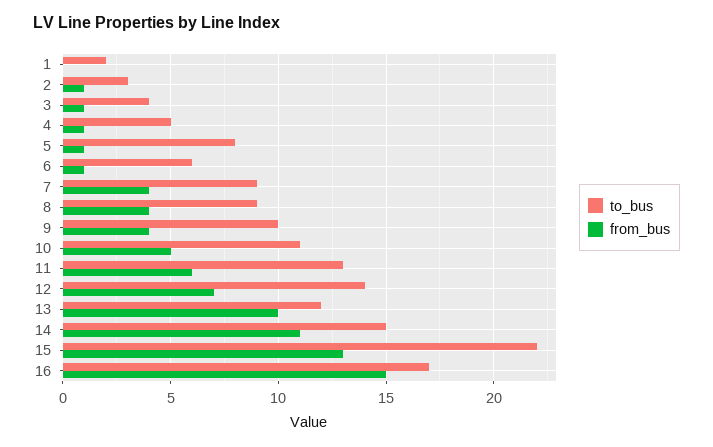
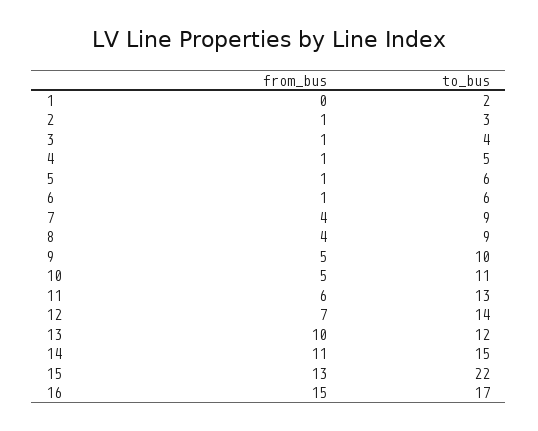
  {
    "to_bus": {
      "1": 2,
      "2": 3,
      "3": 4,
      "4": 5,
-     "5": 8,
+     "5": 6,
      "6": 6,
      "7": 9,
      "8": 9,
      "9": 10,
      "10": 11,
      "11": 13,
      "12": 14,
      "13": 12,
      "14": 15,
      "15": 22,
      "16": 17
    },
    "from_bus": {
      "1": 0,
      "2": 1,
      "3": 1,
      "4": 1,
      "5": 1,
      "6": 1,
      "7": 4,
      "8": 4,
-     "9": 4,
+     "9": 5,
      "10": 5,
      "11": 6,
      "12": 7,
      "13": 10,
      "14": 11,
      "15": 13,
      "16": 15
    }
  }

